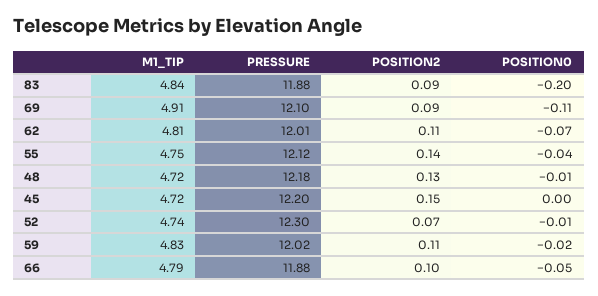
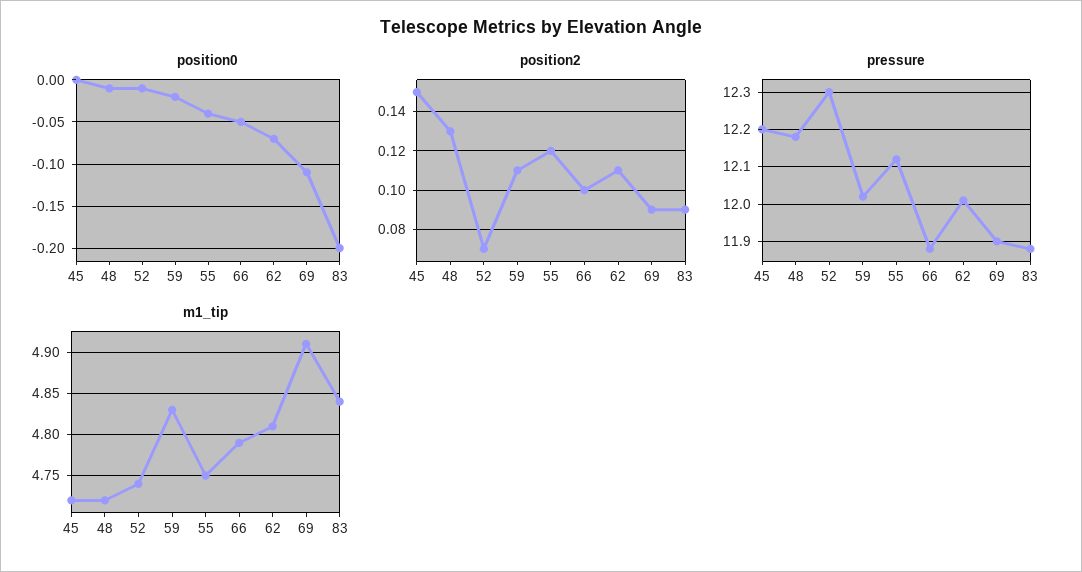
  {
    "M1_TIP": {
      "83": 4.84,
      "69": 4.91,
      "62": 4.81,
      "55": 4.75,
      "48": 4.72,
      "45": 4.72,
      "52": 4.74,
      "59": 4.83,
      "66": 4.79
    },
    "PRESSURE": {
      "83": 11.88,
-     "69": 12.1,
+     "69": 11.9,
      "62": 12.01,
      "55": 12.12,
      "48": 12.18,
      "45": 12.2,
      "52": 12.3,
      "59": 12.02,
      "66": 11.88
    },
    "POSITION2": {
      "83": 0.09,
      "69": 0.09,
      "62": 0.11,
-     "55": 0.14,
+     "55": 0.12,
      "48": 0.13,
      "45": 0.15,
      "52": 0.07,
      "59": 0.11,
      "66": 0.1
    },
    "POSITION0": {
      "83": -0.2,
      "69": -0.11,
      "62": -0.07,
      "55": -0.04,
      "48": -0.01,
      "45": 0,
      "52": -0.01,
      "59": -0.02,
      "66": -0.05
    }
  }

